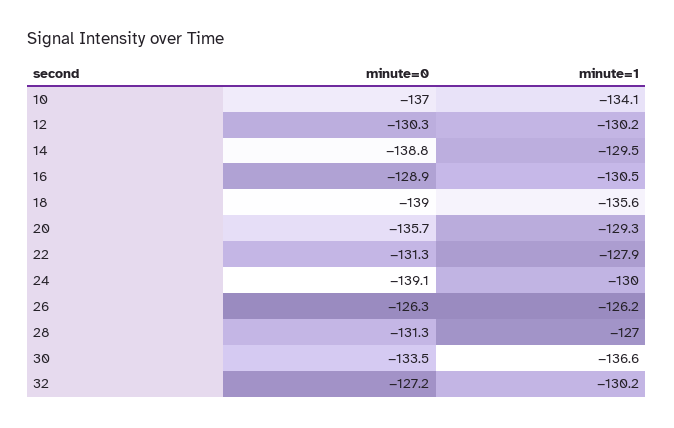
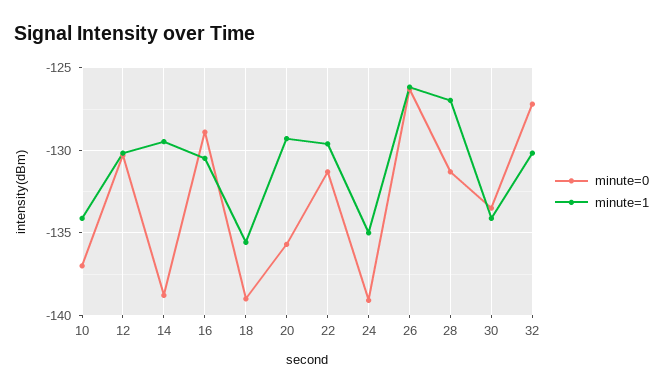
  {
    "minute=0": {
      "10": -137,
      "12": -130.3,
      "14": -138.8,
      "16": -128.9,
      "18": -139,
      "20": -135.7,
      "22": -131.3,
      "24": -139.1,
      "26": -126.3,
      "28": -131.3,
      "30": -133.5,
      "32": -127.2
    },
    "minute=1": {
      "10": -134.1,
      "12": -130.2,
      "14": -129.5,
      "16": -130.5,
      "18": -135.6,
      "20": -129.3,
-     "22": -127.9,
+     "22": -129.5,
-     "24": -130,
+     "24": -135,
      "26": -126.2,
      "28": -127,
-     "30": -136.6,
+     "30": -134,
      "32": -130.2
    }
  }

